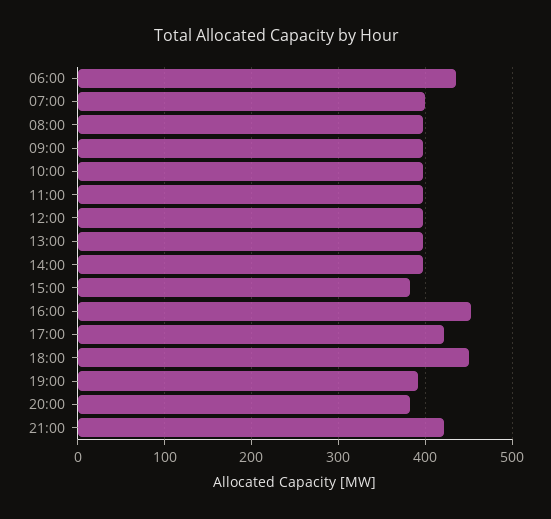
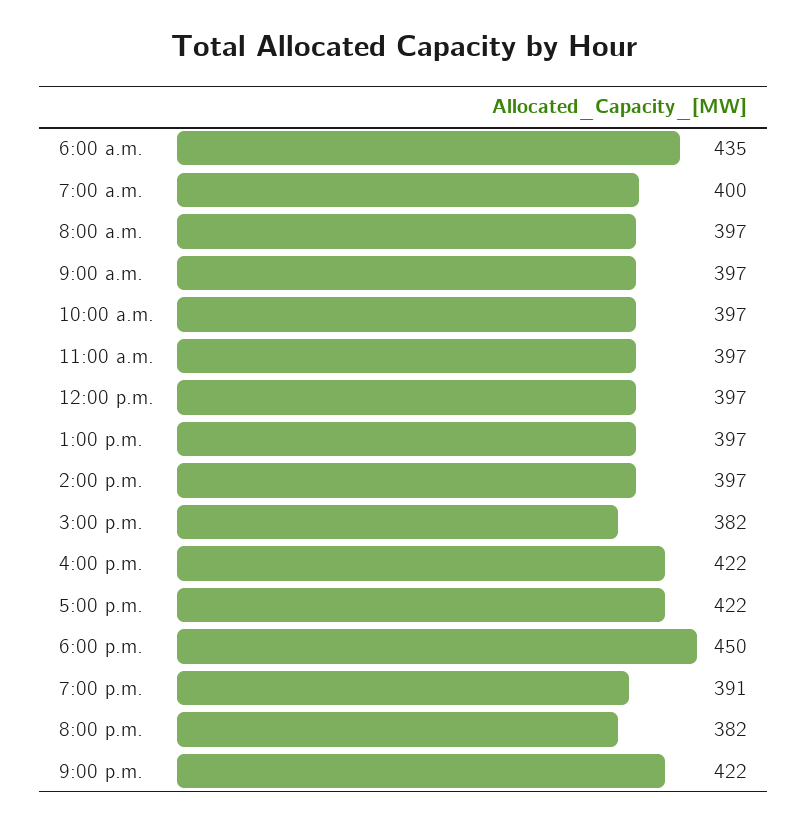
  {
    "06:00": 435,
    "07:00": 400,
    "08:00": 397,
    "09:00": 397,
    "10:00": 397,
    "11:00": 397,
    "12:00": 397,
    "13:00": 397,
    "14:00": 397,
    "15:00": 382,
-   "16:00": 450,
+   "16:00": 422,
    "17:00": 422,
    "18:00": 450,
    "19:00": 391,
    "20:00": 382,
    "21:00": 422
  }

